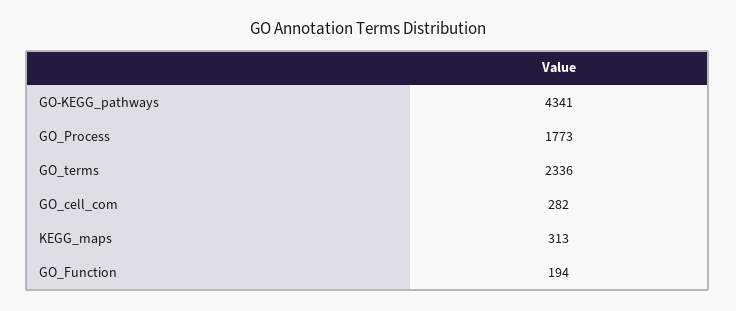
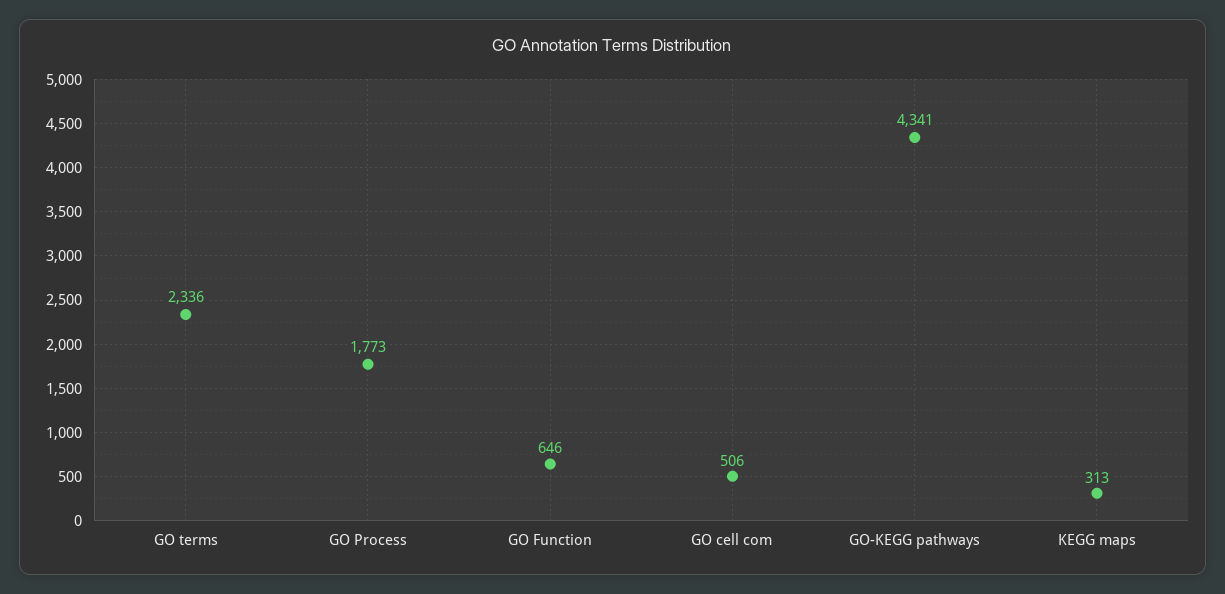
  {
    "GO-KEGG_pathways": 4341,
    "GO_Process": 1773,
    "GO_terms": 2336,
-   "GO_cell_com": 282,
+   "GO_cell_com": 506,
    "KEGG_maps": 313,
-   "GO_Function": 194
+   "GO_Function": 646
  }

